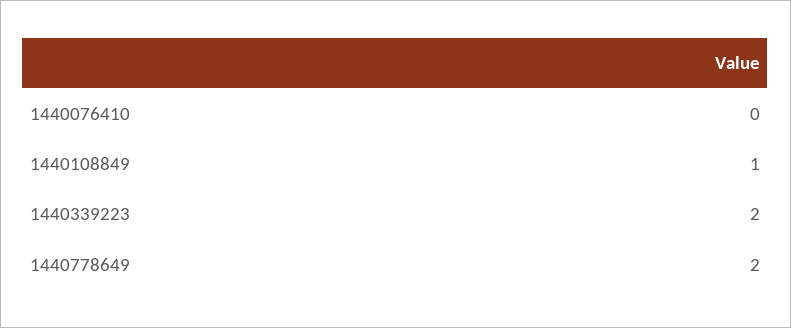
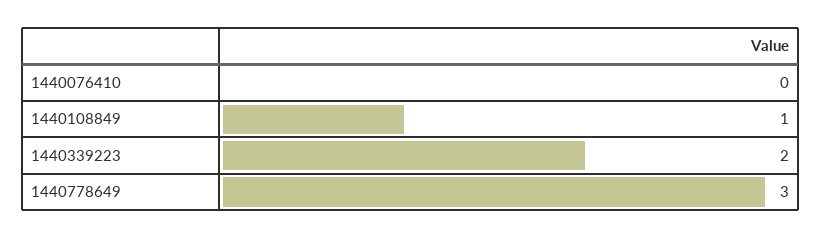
  {
    "1440076410": 0,
    "1440108849": 1,
    "1440339223": 2,
-   "1440778649": 2
+   "1440778649": 3
  }

